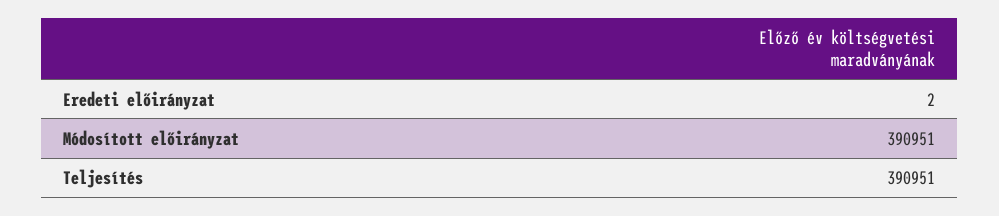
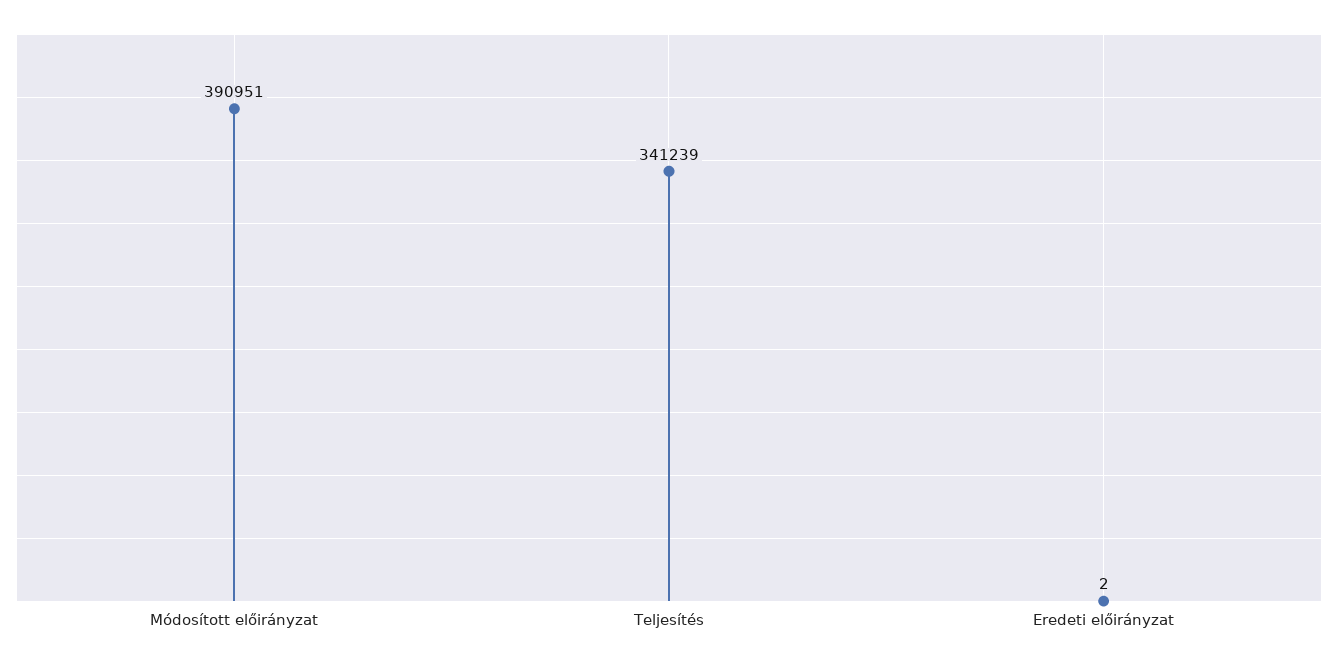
  {
    "Eredeti előirányzat": 2,
    "Módosított előirányzat": 390951,
-   "Teljesítés": 390951
+   "Teljesítés": 341239
  }

